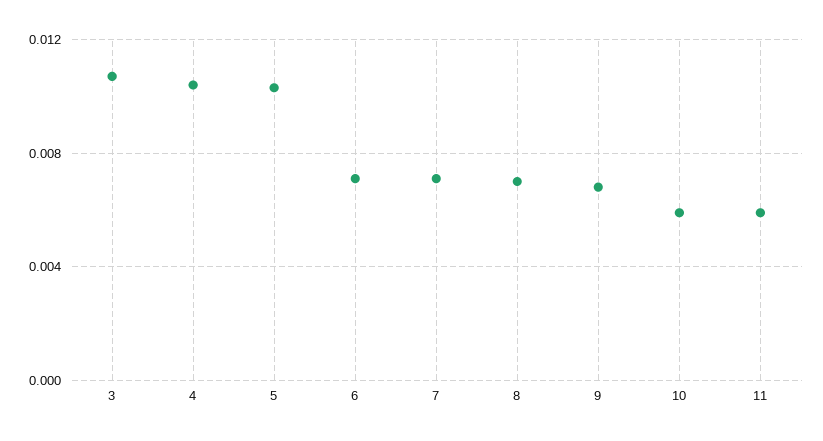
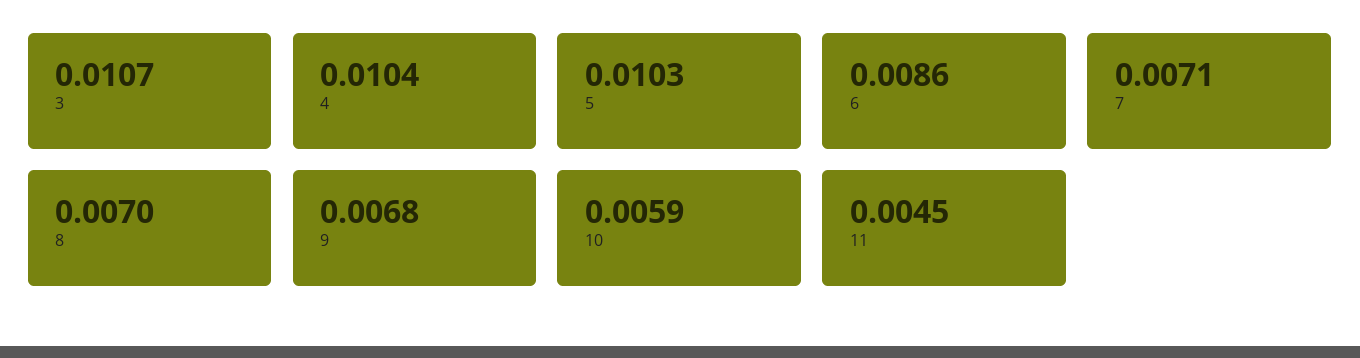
  {
    "3": 0.0107,
    "4": 0.0104,
    "5": 0.0103,
-   "6": 0.007,
+   "6": 0.0086,
    "7": 0.0071,
    "8": 0.007,
    "9": 0.0068,
    "10": 0.0059,
-   "11": 0.006
+   "11": 0.0045
  }

